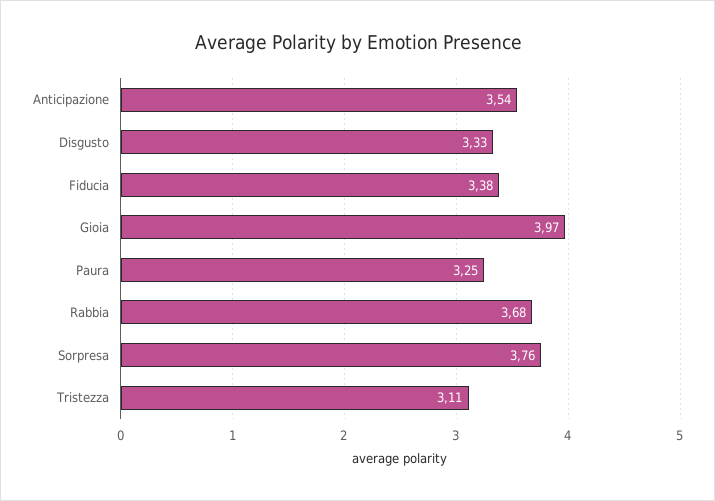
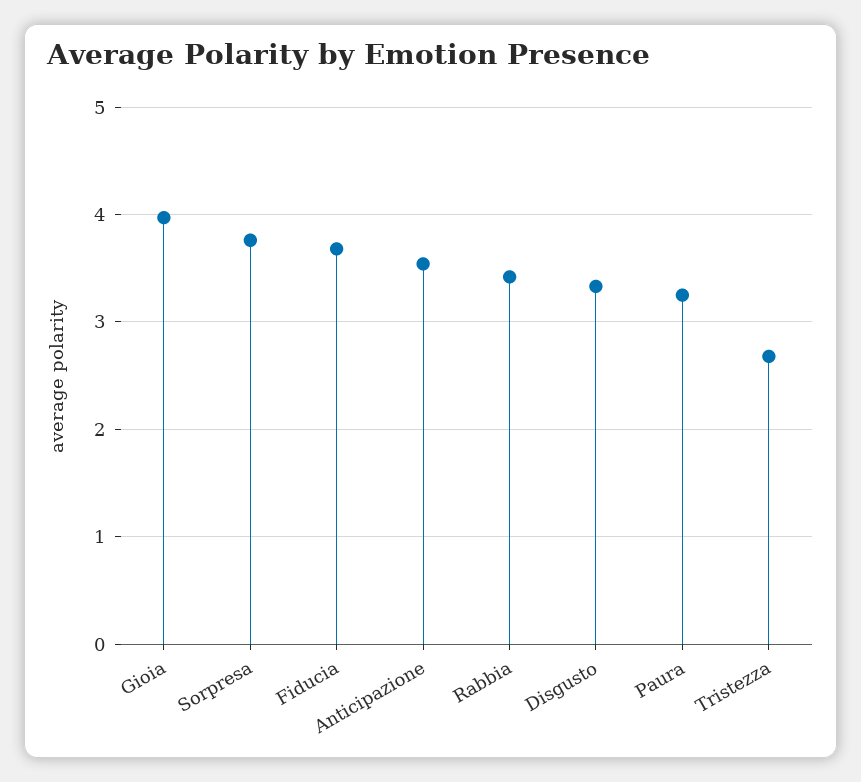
  {
    "Anticipazione": 3.54,
    "Disgusto": 3.33,
-   "Fiducia": 3.38,
+   "Fiducia": 3.7,
    "Gioia": 3.97,
    "Paura": 3.25,
-   "Rabbia": 3.68,
+   "Rabbia": 3.4,
    "Sorpresa": 3.76,
-   "Tristezza": 3.11
+   "Tristezza": 2.7
  }

